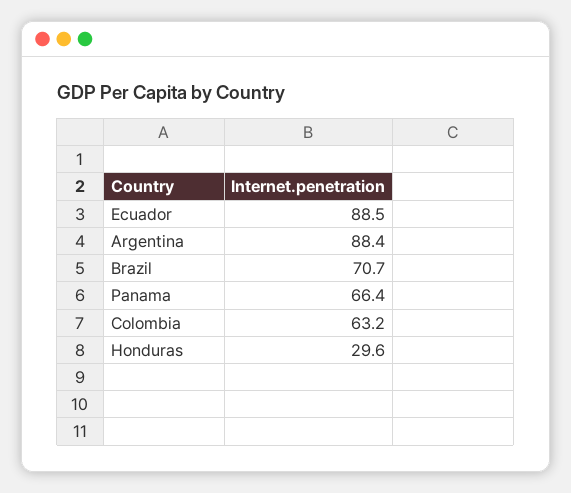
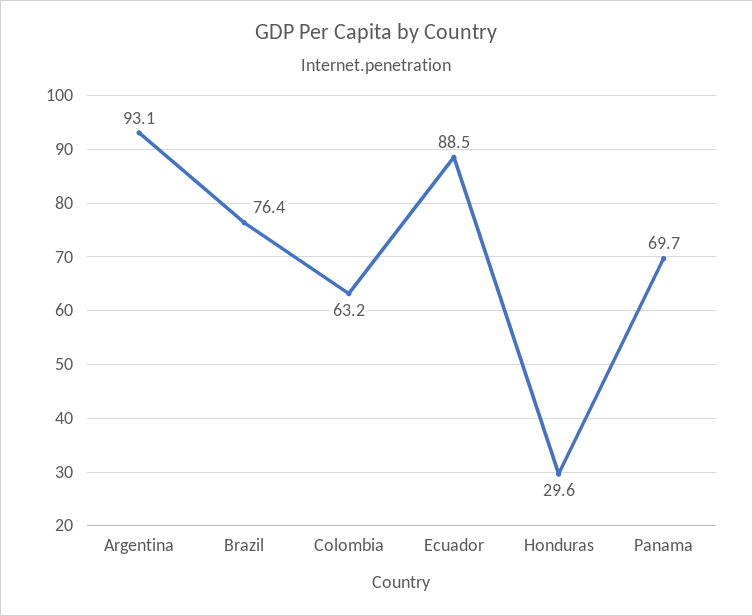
  {
    "Ecuador": 88.5,
-   "Argentina": 88.4,
+   "Argentina": 93.1,
-   "Brazil": 70.7,
+   "Brazil": 76.4,
-   "Panama": 66.4,
+   "Panama": 69.7,
    "Colombia": 63.2,
    "Honduras": 29.6
  }

